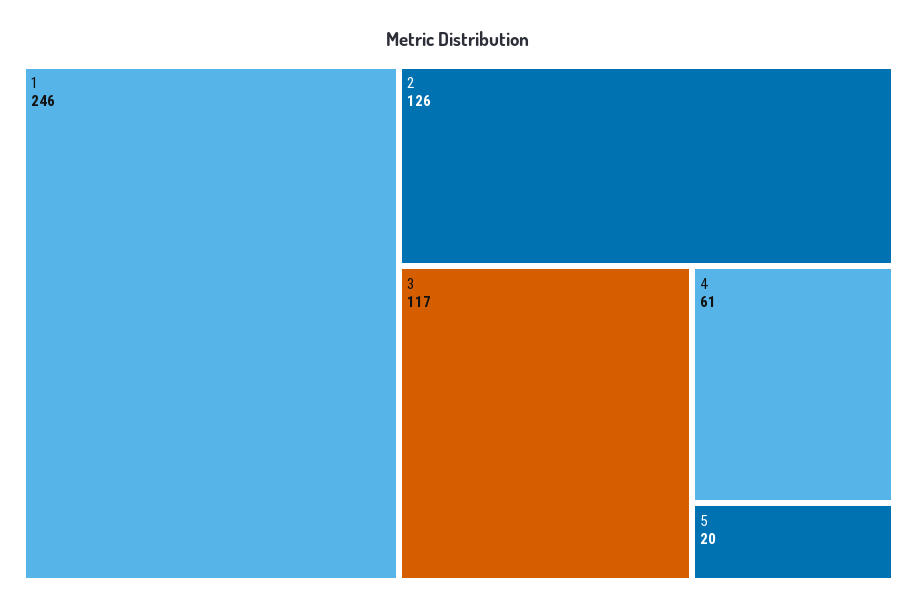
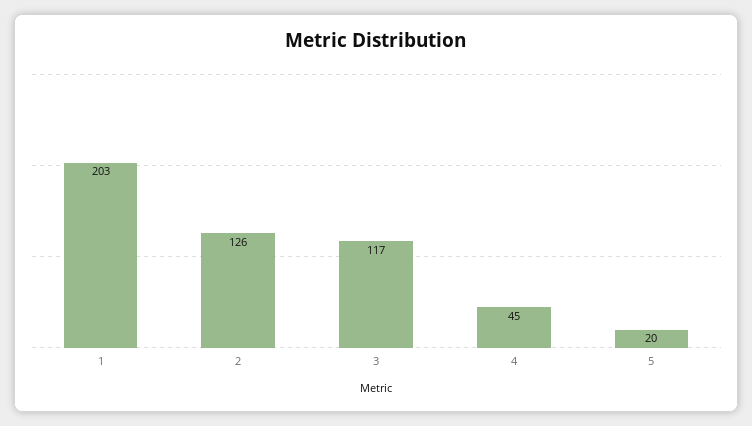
  {
-   "1": 246,
+   "1": 203,
    "2": 126,
    "3": 117,
-   "4": 61,
+   "4": 45,
    "5": 20
  }

